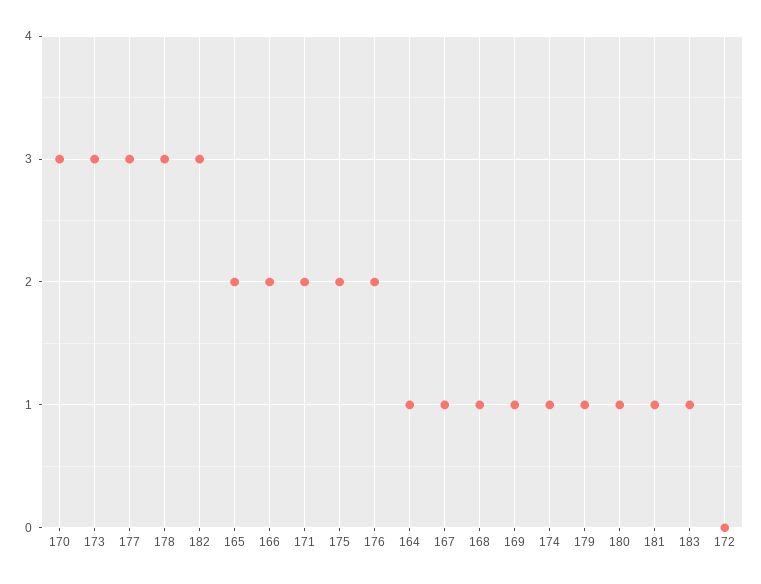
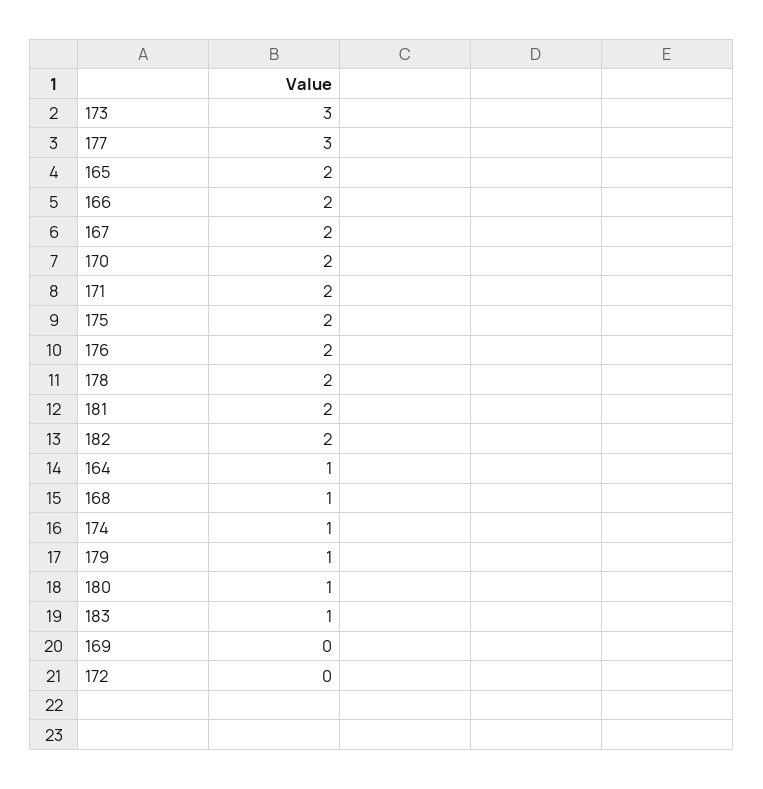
  {
-   "170": 3,
+   "170": 2,
    "173": 3,
    "177": 3,
-   "178": 3,
+   "178": 2,
-   "182": 3,
+   "182": 2,
    "165": 2,
    "166": 2,
    "171": 2,
    "175": 2,
    "176": 2,
    "164": 1,
-   "167": 1,
+   "167": 2,
    "168": 1,
-   "169": 1,
+   "169": 0,
    "174": 1,
    "179": 1,
    "180": 1,
-   "181": 1,
+   "181": 2,
    "183": 1,
    "172": 0
  }

